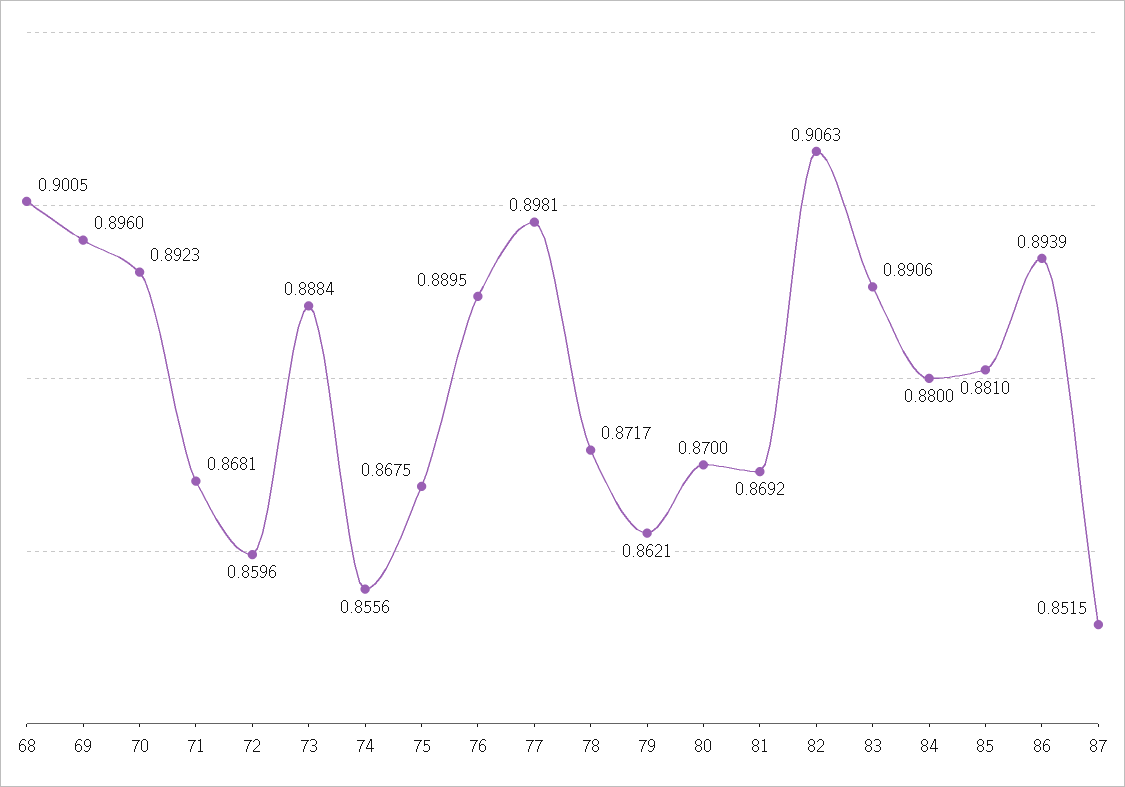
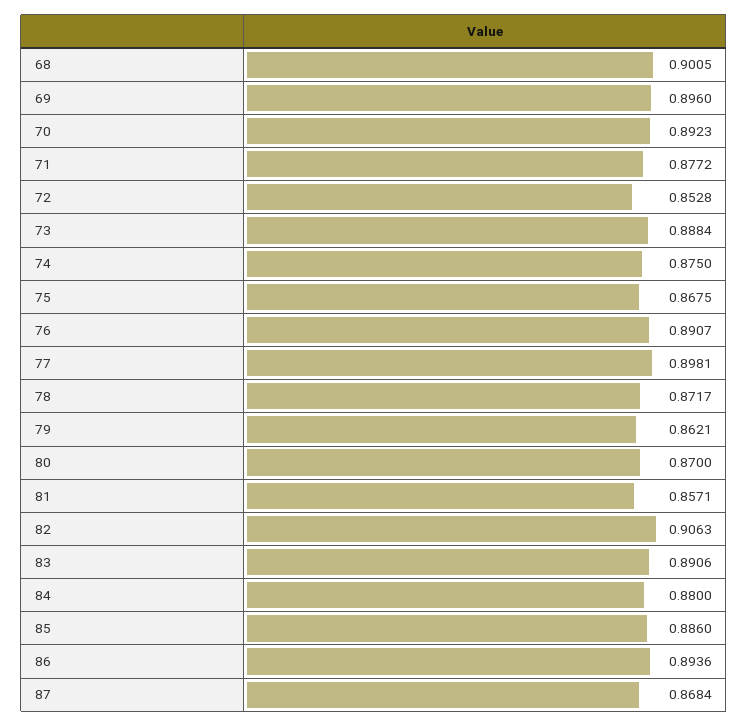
  {
    "68": 0.9005,
    "69": 0.896,
    "70": 0.8923,
-   "71": 0.8681,
+   "71": 0.8772,
-   "72": 0.8596,
+   "72": 0.8528,
    "73": 0.8884,
-   "74": 0.8556,
+   "74": 0.875,
    "75": 0.8675,
-   "76": 0.8895,
+   "76": 0.8907,
    "77": 0.8981,
    "78": 0.8717,
    "79": 0.8621,
    "80": 0.87,
-   "81": 0.8692,
+   "81": 0.8571,
    "82": 0.9063,
    "83": 0.8906,
    "84": 0.88,
-   "85": 0.881,
+   "85": 0.886,
-   "86": 0.8939,
+   "86": 0.8936,
-   "87": 0.8515
+   "87": 0.8684
  }

